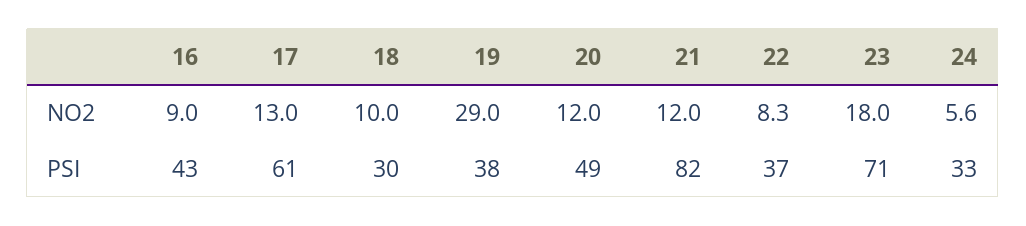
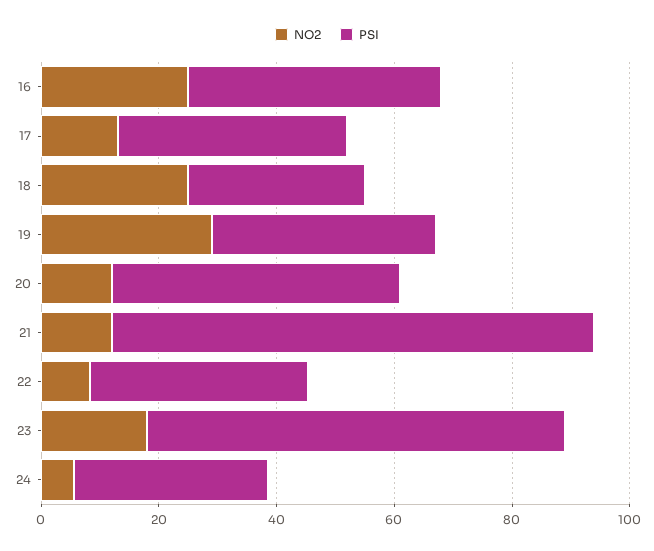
  {
    "NO2": {
-     "16": 9,
+     "16": 25,
      "17": 13,
-     "18": 10,
+     "18": 25,
      "19": 29,
      "20": 12,
      "21": 12,
      "22": 8.3,
      "23": 18,
      "24": 5.6
    },
    "PSI": {
      "16": 43,
-     "17": 61,
+     "17": 40,
      "18": 30,
      "19": 38,
      "20": 49,
      "21": 82,
      "22": 37,
      "23": 71,
      "24": 33
    }
  }

